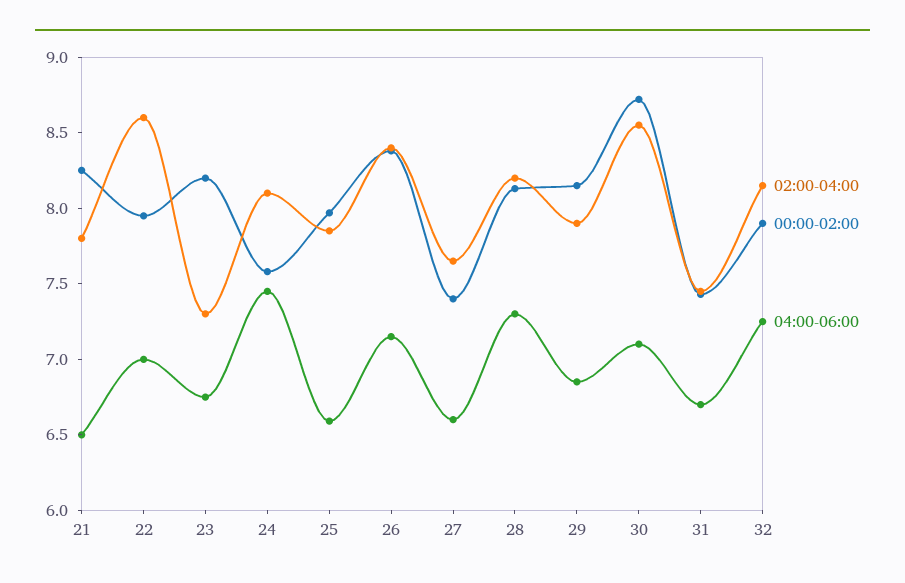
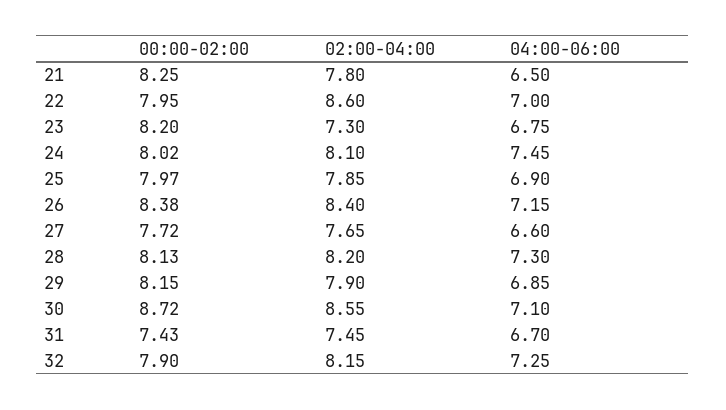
  {
    "02:00-04:00": {
      "21": 7.8,
      "22": 8.6,
      "23": 7.3,
      "24": 8.1,
      "25": 7.85,
      "26": 8.4,
      "27": 7.65,
      "28": 8.2,
      "29": 7.9,
      "30": 8.55,
      "31": 7.45,
      "32": 8.15
    },
    "00:00-02:00": {
      "21": 8.25,
      "22": 7.95,
      "23": 8.2,
-     "24": 7.6,
+     "24": 8.02,
      "25": 7.97,
      "26": 8.38,
-     "27": 7.4,
+     "27": 7.72,
      "28": 8.13,
      "29": 8.15,
      "30": 8.72,
      "31": 7.43,
      "32": 7.9
    },
    "04:00-06:00": {
      "21": 6.5,
      "22": 7,
      "23": 6.75,
      "24": 7.45,
-     "25": 6.6,
+     "25": 6.9,
      "26": 7.15,
      "27": 6.6,
      "28": 7.3,
      "29": 6.85,
      "30": 7.1,
      "31": 6.7,
      "32": 7.25
    }
  }

